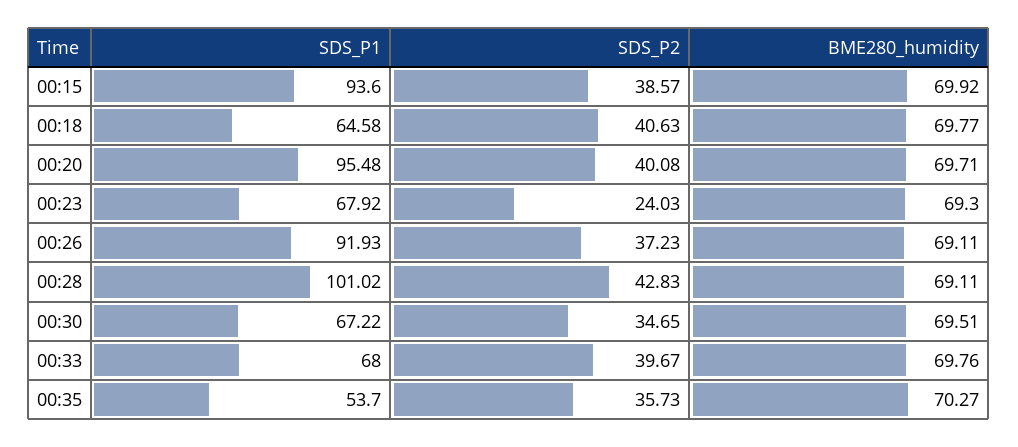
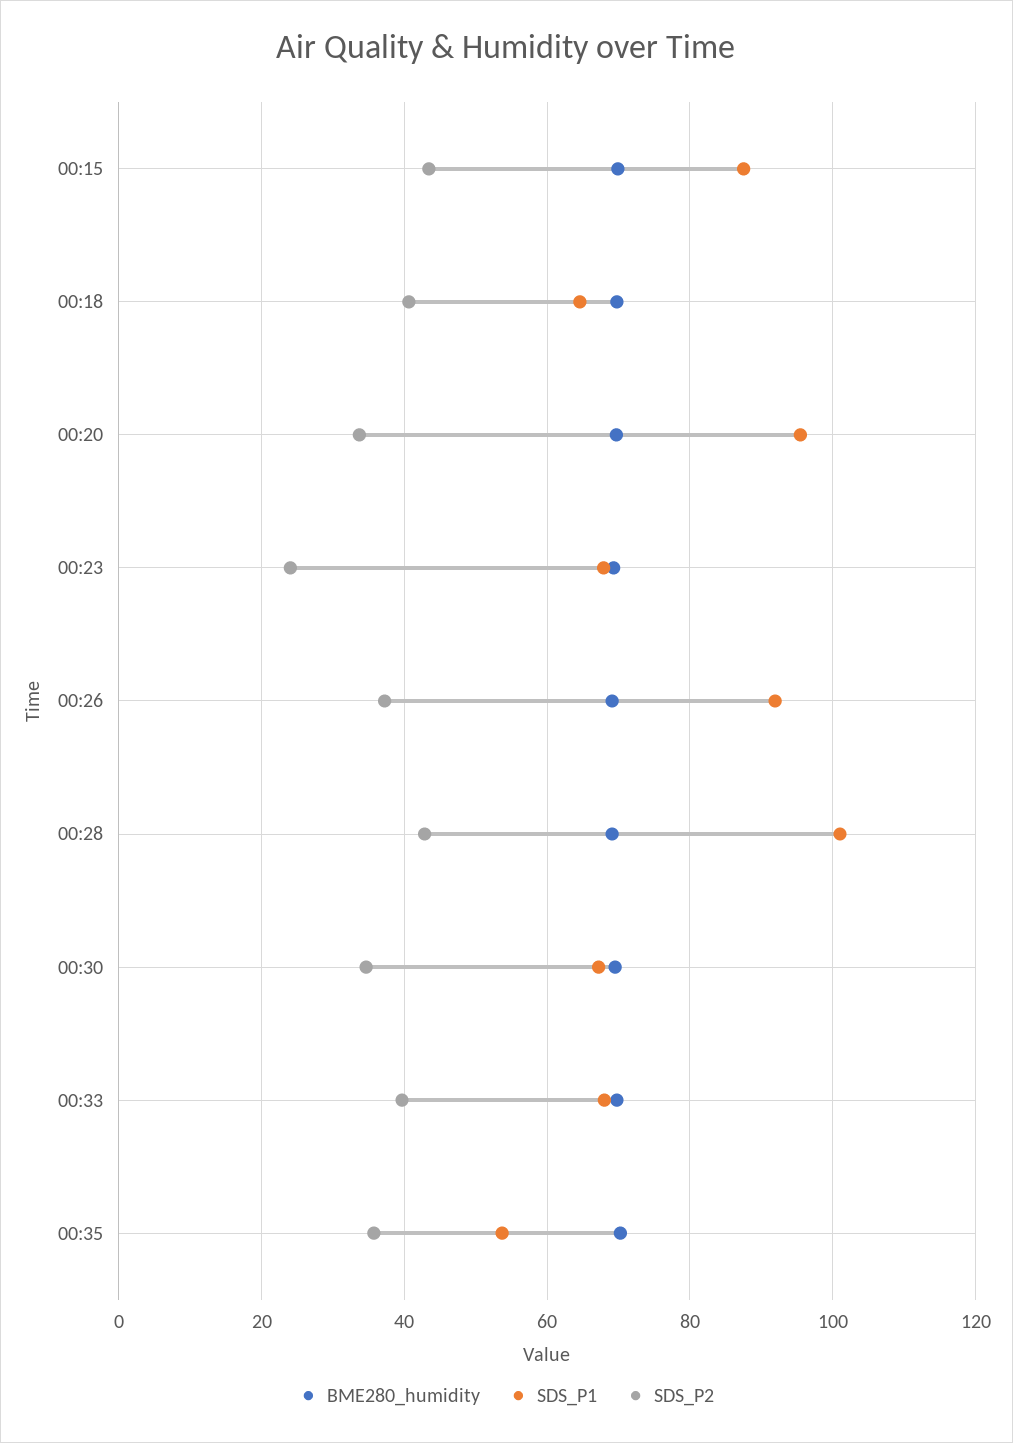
  {
    "SDS_P1": {
-     "00:15": 93.6,
+     "00:15": 88,
      "00:18": 64.58,
      "00:20": 95.48,
      "00:23": 67.92,
      "00:26": 91.93,
      "00:28": 101.02,
      "00:30": 67.22,
      "00:33": 68,
      "00:35": 53.7
    },
    "SDS_P2": {
-     "00:15": 38.57,
+     "00:15": 44,
      "00:18": 40.63,
-     "00:20": 40.08,
+     "00:20": 34,
      "00:23": 24.03,
      "00:26": 37.23,
      "00:28": 42.83,
      "00:30": 34.65,
      "00:33": 39.67,
      "00:35": 35.73
    },
    "BME280_humidity": {
      "00:15": 69.92,
      "00:18": 69.77,
      "00:20": 69.71,
      "00:23": 69.3,
      "00:26": 69.11,
      "00:28": 69.11,
      "00:30": 69.51,
      "00:33": 69.76,
      "00:35": 70.27
    }
  }

